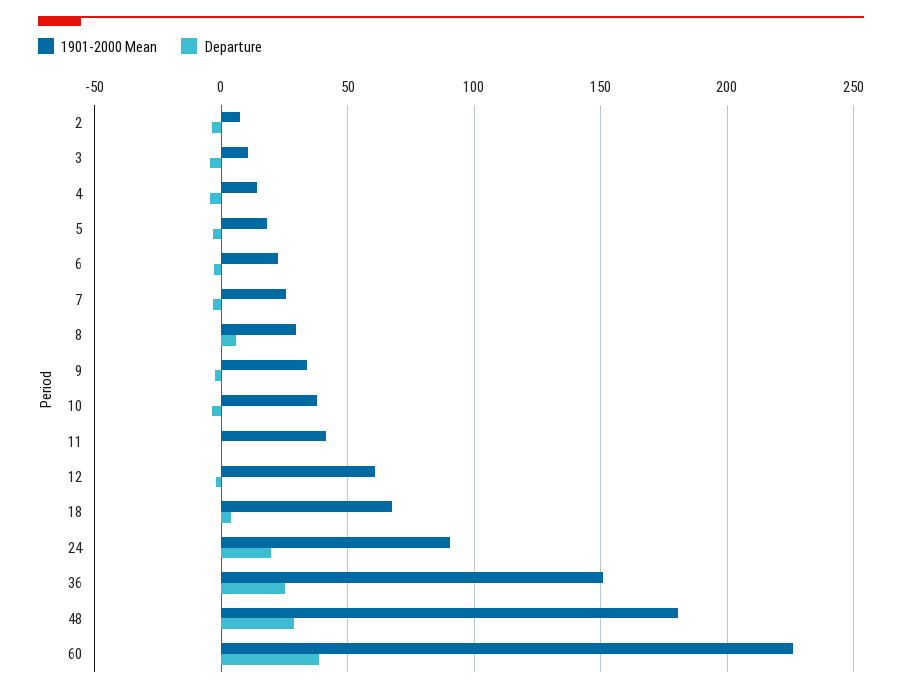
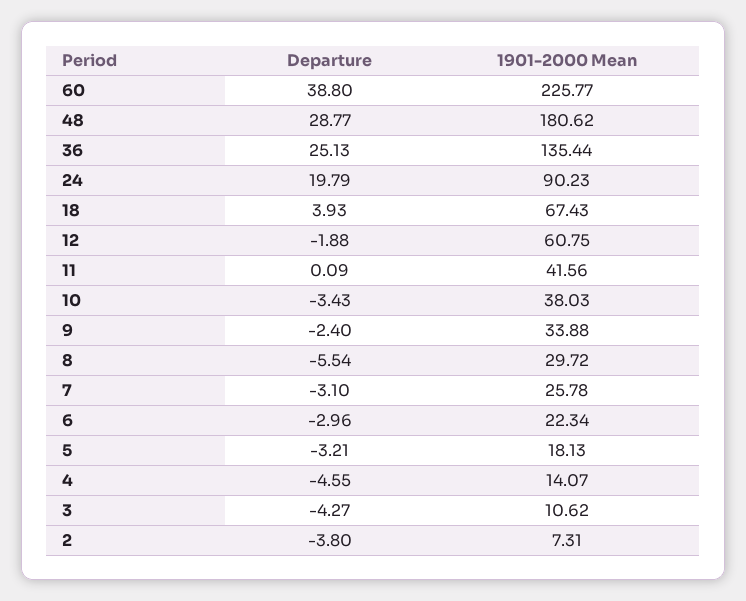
  {
    "1901-2000 Mean": {
      "2": 7.31,
      "3": 10.62,
      "4": 14.07,
      "5": 18.13,
      "6": 22.34,
      "7": 25.78,
      "8": 29.72,
      "9": 33.88,
      "10": 38.03,
      "11": 41.56,
      "12": 60.75,
      "18": 67.43,
      "24": 90.23,
-     "36": 150,
+     "36": 135.44,
      "48": 180.62,
      "60": 225.77
    },
    "Departure": {
      "2": -3.8,
      "3": -4.27,
      "4": -4.55,
      "5": -3.21,
      "6": -2.96,
      "7": -3.1,
-     "8": 5,
+     "8": -5.54,
      "9": -2.4,
      "10": -3.43,
      "11": 0.09,
      "12": -1.88,
      "18": 3.93,
      "24": 19.79,
      "36": 25.13,
      "48": 28.77,
      "60": 38.8
    }
  }

